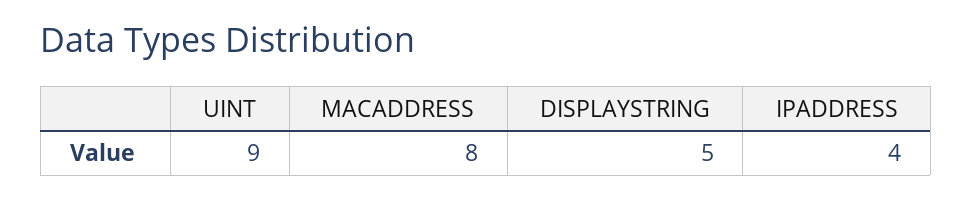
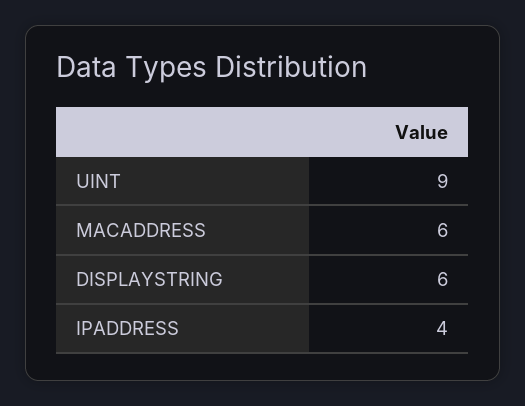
  {
    "UINT": 9,
-   "MACADDRESS": 8,
+   "MACADDRESS": 6,
-   "DISPLAYSTRING": 5,
+   "DISPLAYSTRING": 6,
    "IPADDRESS": 4
  }

